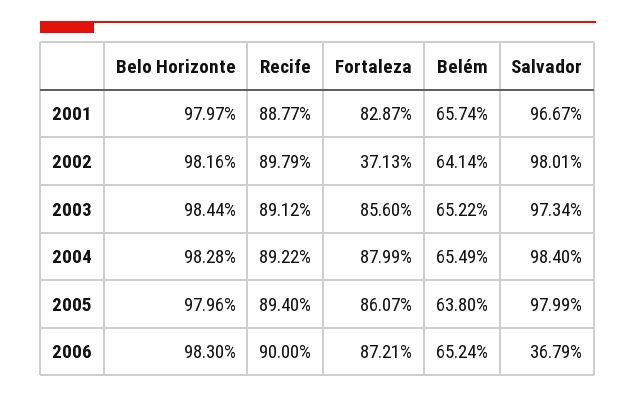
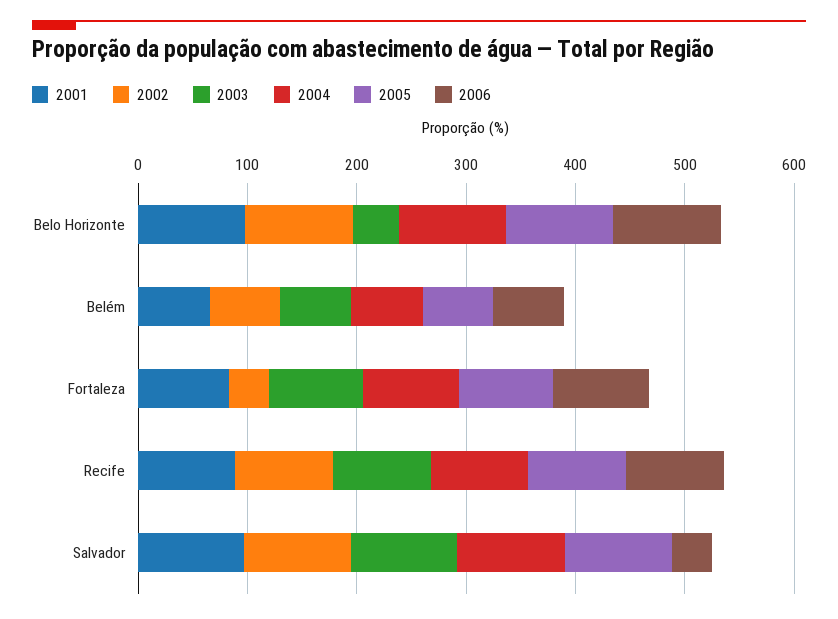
  {
    "2001": {
      "Belo Horizonte": 97.97,
      "Recife": 88.77,
      "Fortaleza": 82.87,
      "Belém": 65.74,
      "Salvador": 96.67
    },
    "2002": {
      "Belo Horizonte": 98.16,
      "Recife": 89.79,
      "Fortaleza": 37.13,
      "Belém": 64.14,
      "Salvador": 98.01
    },
    "2003": {
-     "Belo Horizonte": 98.44,
+     "Belo Horizonte": 40,
      "Recife": 89.12,
      "Fortaleza": 85.6,
      "Belém": 65.22,
      "Salvador": 97.34
    },
    "2004": {
      "Belo Horizonte": 98.28,
      "Recife": 89.22,
      "Fortaleza": 87.99,
      "Belém": 65.49,
      "Salvador": 98.4
    },
    "2005": {
      "Belo Horizonte": 97.96,
      "Recife": 89.4,
      "Fortaleza": 86.07,
      "Belém": 63.8,
      "Salvador": 97.99
    },
    "2006": {
      "Belo Horizonte": 98.3,
      "Recife": 90,
      "Fortaleza": 87.21,
      "Belém": 65.24,
      "Salvador": 36.79
    }
  }

